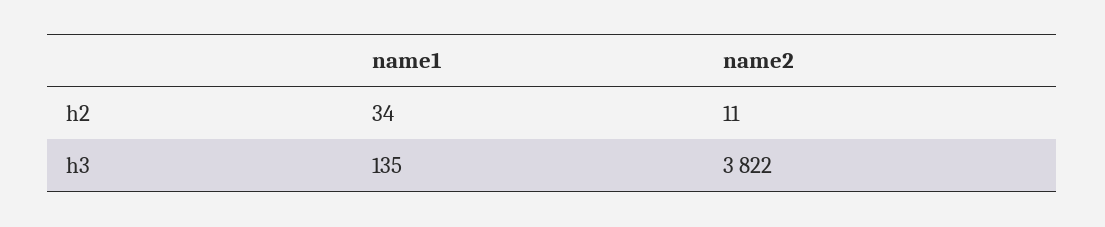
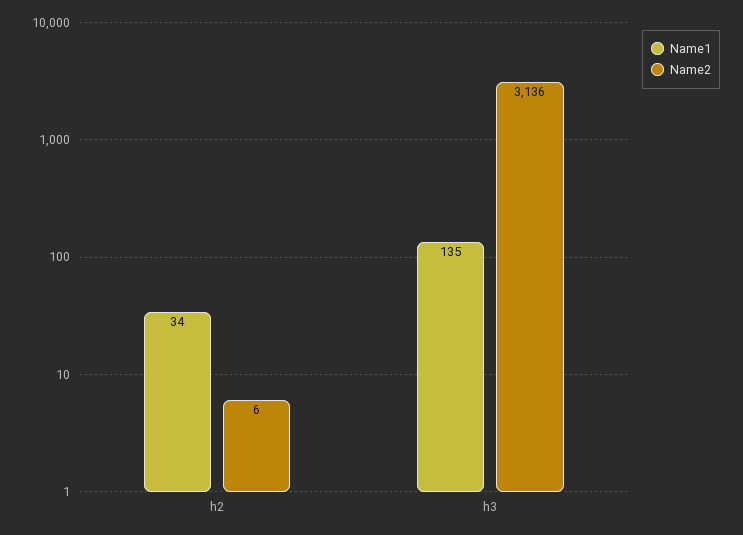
  {
    "name1": {
      "h2": 34,
      "h3": 135
    },
    "name2": {
-     "h2": 11,
+     "h2": 6,
-     "h3": 3822
+     "h3": 3136
    }
  }

